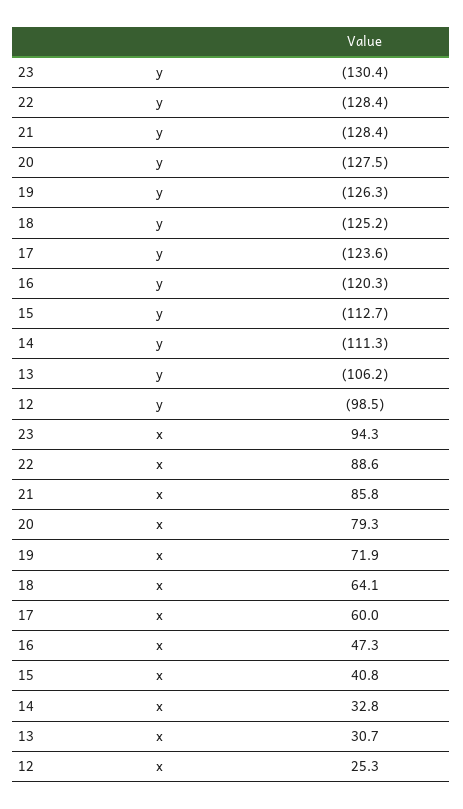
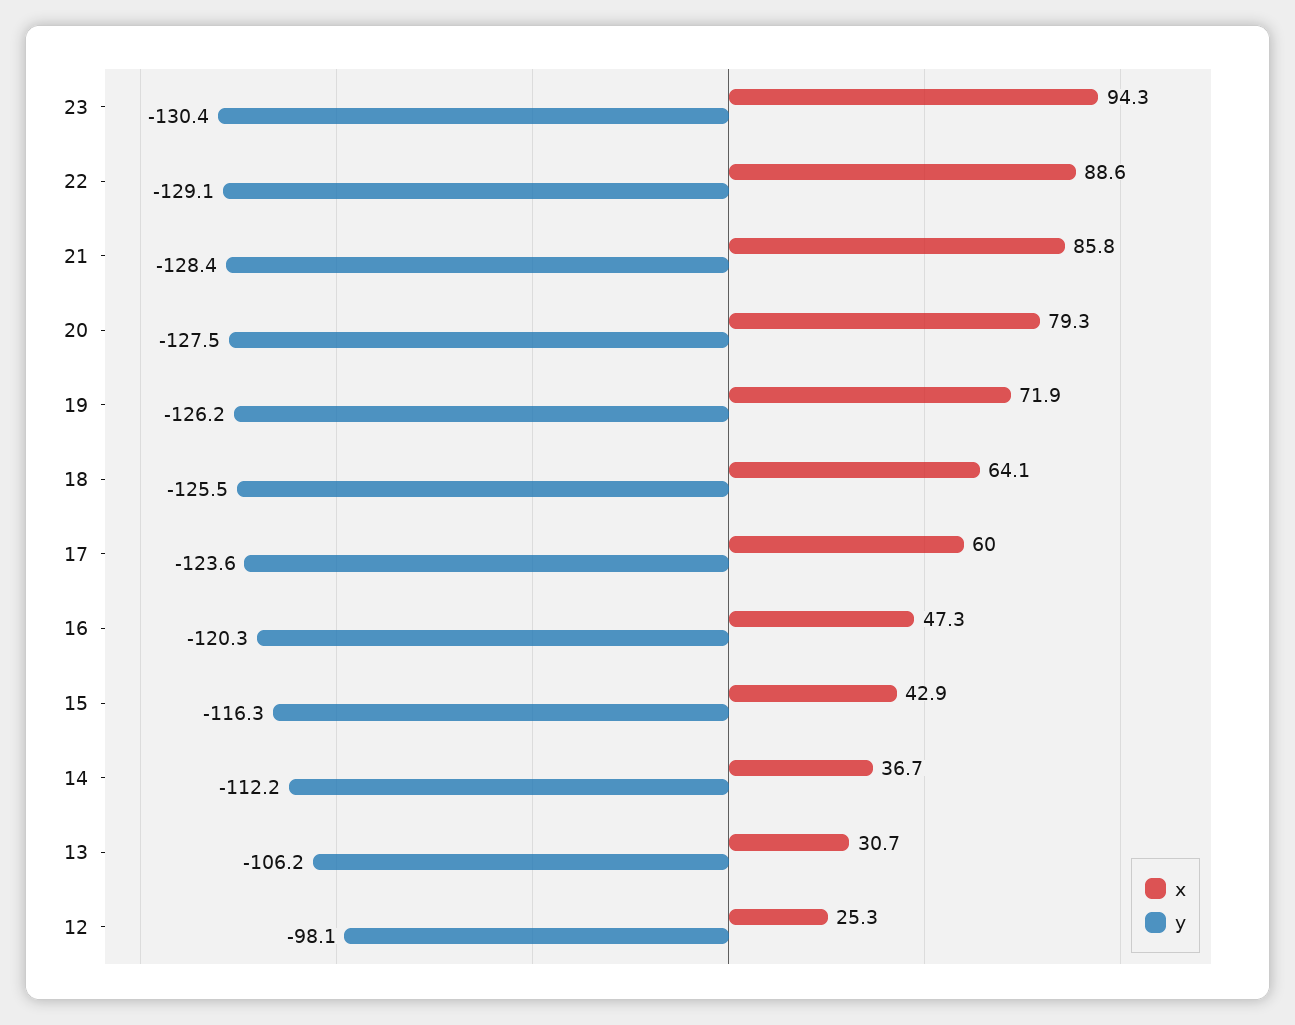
  {
    "y": {
      "23": -130.4,
-     "22": -128.4,
+     "22": -129.1,
      "21": -128.4,
      "20": -127.5,
-     "19": -126.3,
+     "19": -126.2,
-     "18": -125.2,
+     "18": -125.5,
      "17": -123.6,
      "16": -120.3,
-     "15": -112.7,
+     "15": -116.3,
-     "14": -111.3,
+     "14": -112.2,
      "13": -106.2,
-     "12": -98.5
+     "12": -98.1
    },
    "x": {
      "23": 94.3,
      "22": 88.6,
      "21": 85.8,
      "20": 79.3,
      "19": 71.9,
      "18": 64.1,
      "17": 60,
      "16": 47.3,
-     "15": 40.8,
+     "15": 42.9,
-     "14": 32.8,
+     "14": 36.7,
      "13": 30.7,
      "12": 25.3
    }
  }

